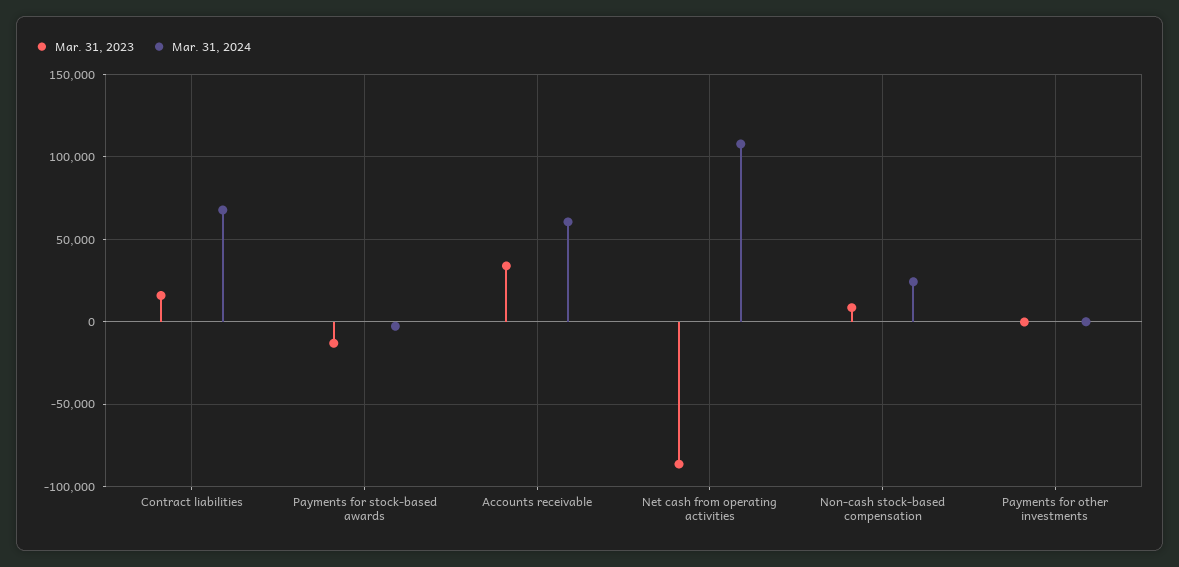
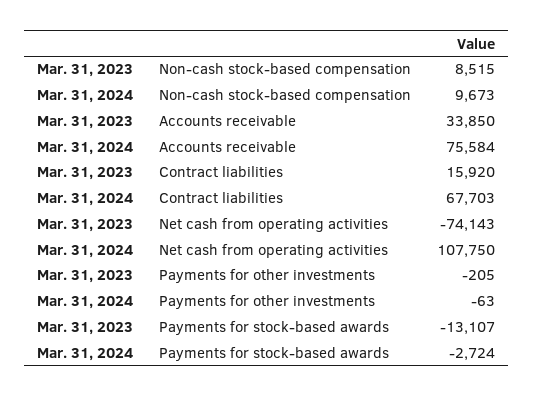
  {
    "Mar. 31, 2023": {
      "Contract liabilities": 15920,
      "Payments for stock-based awards": -13107,
      "Accounts receivable": 33850,
-     "Net cash from operating activities": -85000,
+     "Net cash from operating activities": -74143,
      "Non-cash stock-based compensation": 8515,
      "Payments for other investments": -205
    },
    "Mar. 31, 2024": {
      "Contract liabilities": 67703,
      "Payments for stock-based awards": -2724,
-     "Accounts receivable": 60000,
+     "Accounts receivable": 75584,
      "Net cash from operating activities": 107750,
-     "Non-cash stock-based compensation": 25000,
+     "Non-cash stock-based compensation": 9673,
      "Payments for other investments": -63
    }
  }

